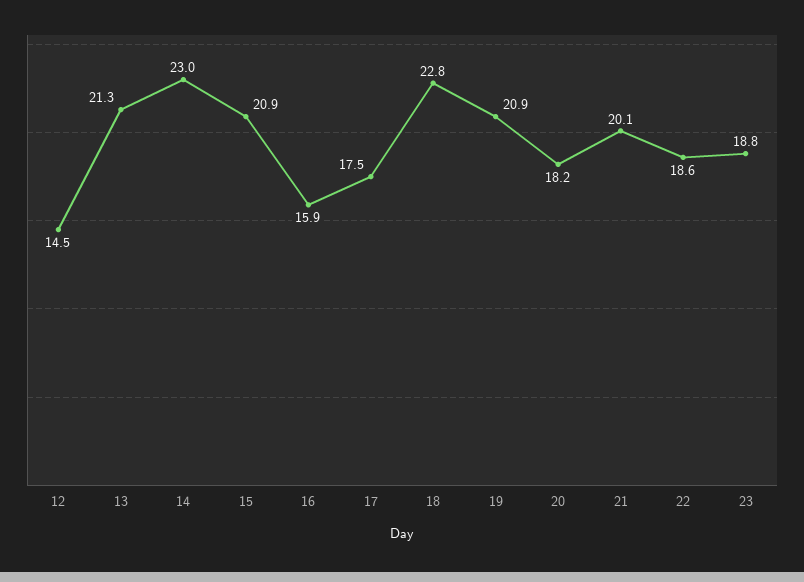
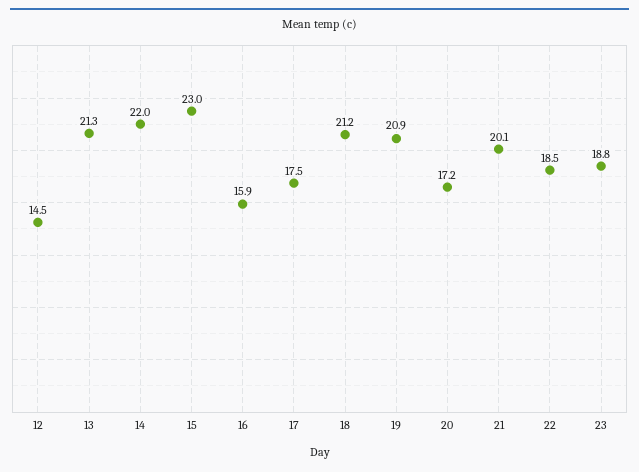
  {
    "12": 14.5,
    "13": 21.3,
-   "14": 23,
+   "14": 22,
-   "15": 20.9,
+   "15": 23,
    "16": 15.9,
    "17": 17.5,
-   "18": 22.8,
+   "18": 21.2,
    "19": 20.9,
-   "20": 18.2,
+   "20": 17.2,
    "21": 20.1,
-   "22": 18.6,
+   "22": 18.5,
    "23": 18.8
  }

